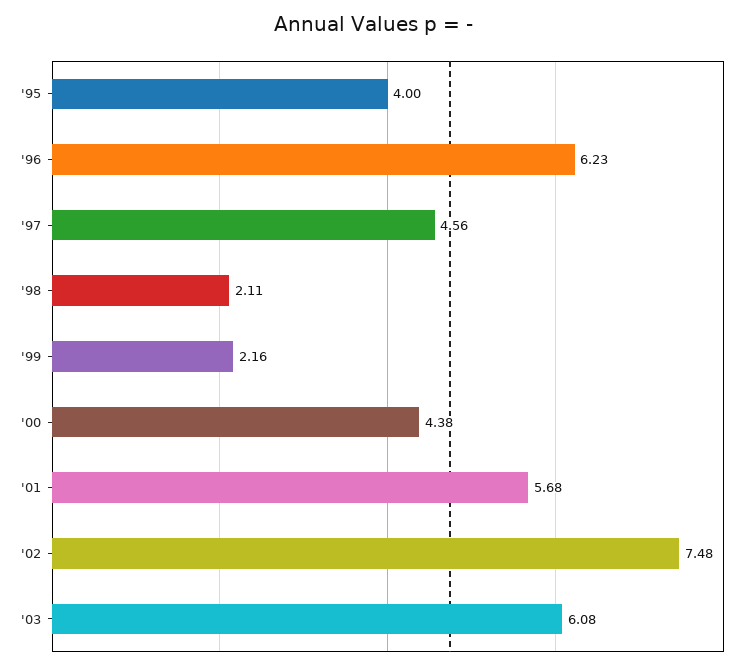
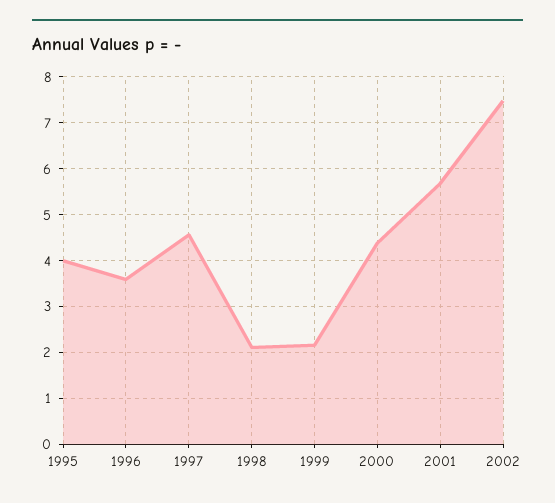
  {
    "'95": 4,
-   "'96": 6.23,
+   "'96": 3.6,
    "'97": 4.56,
    "'98": 2.11,
    "'99": 2.16,
    "'00": 4.38,
    "'01": 5.68,
-   "'02": 7.48,
+   "'02": 7.48
-   "'03": 6.08
  }

